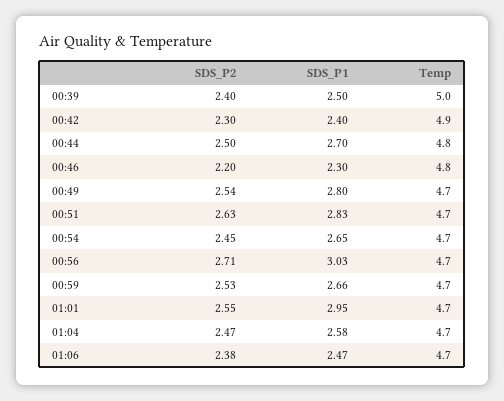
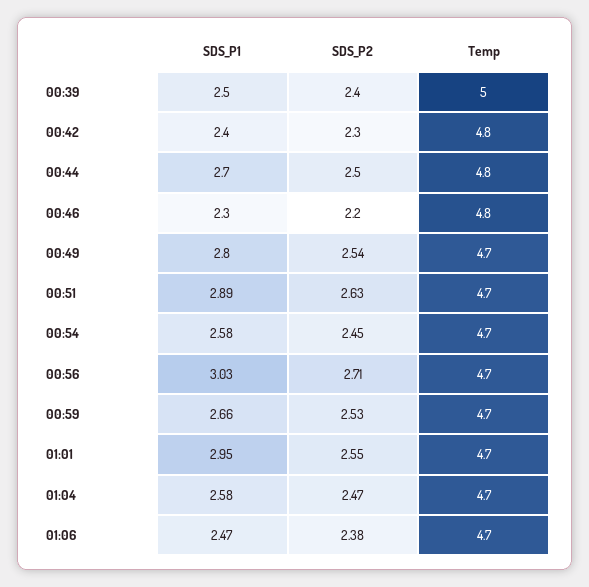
  {
    "SDS_P2": {
      "00:39": 2.4,
      "00:42": 2.3,
      "00:44": 2.5,
      "00:46": 2.2,
      "00:49": 2.54,
      "00:51": 2.63,
      "00:54": 2.45,
      "00:56": 2.71,
      "00:59": 2.53,
      "01:01": 2.55,
      "01:04": 2.47,
      "01:06": 2.38
    },
    "SDS_P1": {
      "00:39": 2.5,
      "00:42": 2.4,
      "00:44": 2.7,
      "00:46": 2.3,
      "00:49": 2.8,
-     "00:51": 2.83,
+     "00:51": 2.89,
-     "00:54": 2.65,
+     "00:54": 2.58,
      "00:56": 3.03,
      "00:59": 2.66,
      "01:01": 2.95,
      "01:04": 2.58,
      "01:06": 2.47
    },
    "Temp": {
      "00:39": 5,
-     "00:42": 4.9,
+     "00:42": 4.8,
      "00:44": 4.8,
      "00:46": 4.8,
      "00:49": 4.7,
      "00:51": 4.7,
      "00:54": 4.7,
      "00:56": 4.7,
      "00:59": 4.7,
      "01:01": 4.7,
      "01:04": 4.7,
      "01:06": 4.7
    }
  }

